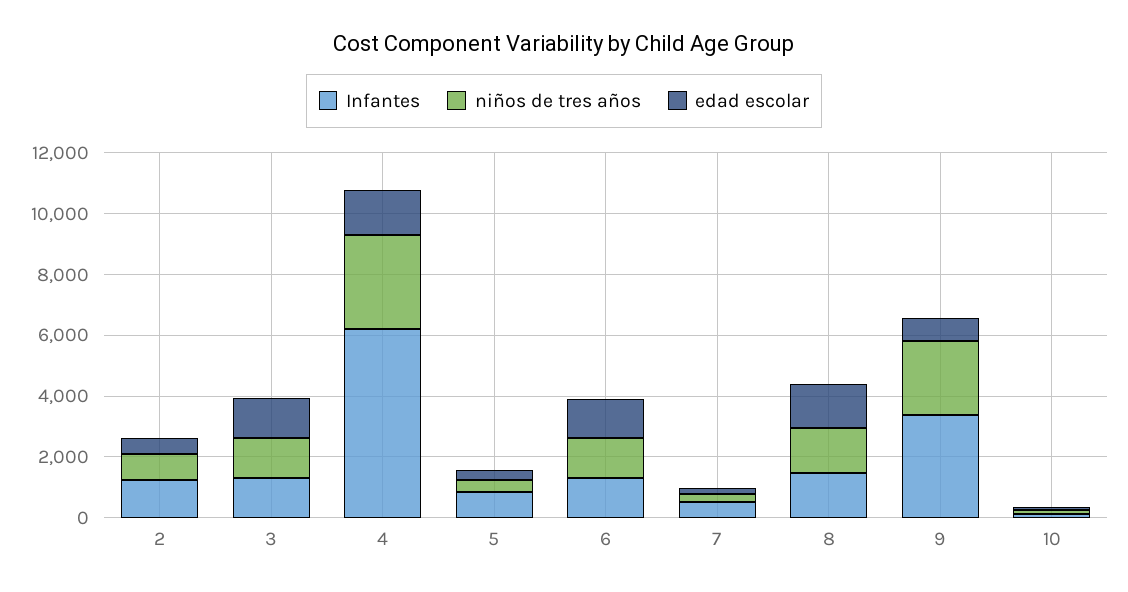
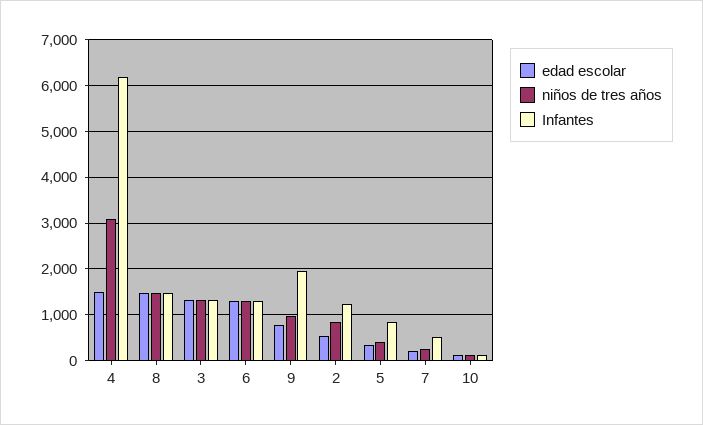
  {
    "Infantes": {
      "2": 1200,
      "3": 1400,
      "4": 6200,
      "5": 800,
      "6": 1400,
      "7": 600,
      "8": 1400,
-     "9": 3500,
+     "9": 2000,
      "10": 200
    },
    "niños de tres años": {
      "2": 800,
      "3": 1400,
      "4": 3000,
      "5": 400,
      "6": 1400,
      "7": 200,
      "8": 1400,
-     "9": 2500,
+     "9": 1000,
      "10": 200
    },
    "edad escolar": {
      "2": 600,
      "3": 1400,
      "4": 1400,
      "5": 400,
      "6": 1400,
      "7": 200,
      "8": 1400,
      "9": 800,
      "10": 200
    }
  }

